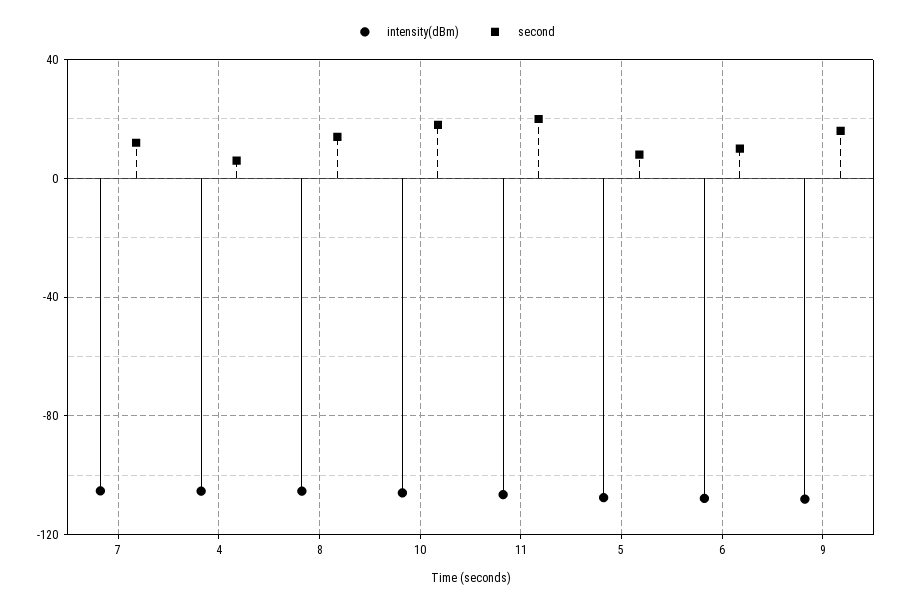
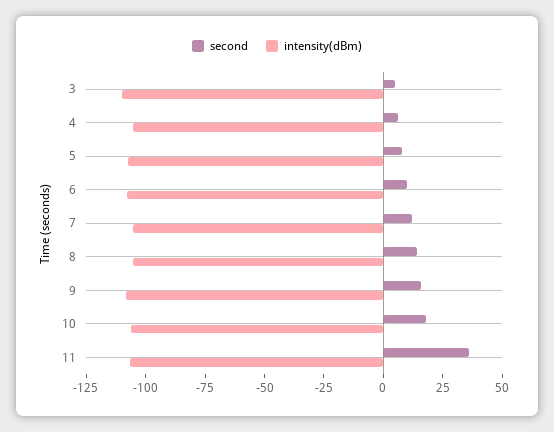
  {
    "intensity(dBm)": {
      "7": -105,
      "4": -105,
      "8": -105,
      "10": -105,
      "11": -105,
      "5": -110,
      "6": -110,
-     "9": -110
+     "9": -110,
+     "3": -110
    },
    "second": {
      "7": 10,
      "4": 5,
      "8": 15,
      "10": 20,
-     "11": 20,
+     "11": 35,
      "5": 10,
      "6": 10,
-     "9": 15
+     "9": 15,
+     "3": 5
    }
  }

